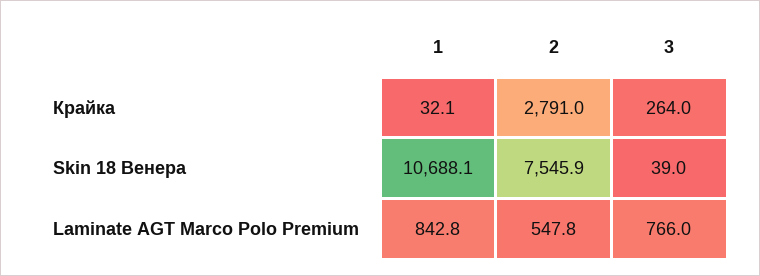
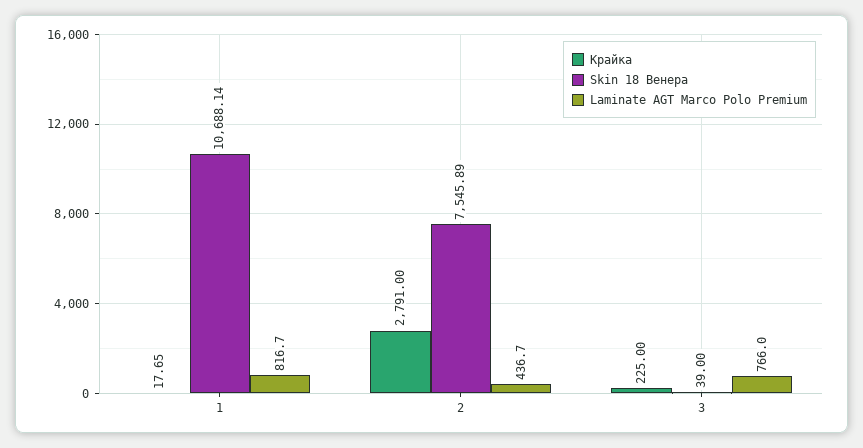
  {
    "Крайка": {
-     "1": 32.1,
+     "1": 17.65,
      "2": 2791,
-     "3": 264
+     "3": 225
    },
    "Skin 18 Венера": {
      "1": 10688.14,
      "2": 7545.89,
      "3": 39
    },
    "Laminate AGT Marco Polo Premium": {
-     "1": 842.8,
+     "1": 816.7,
-     "2": 547.8,
+     "2": 436.7,
      "3": 766
    }
  }

